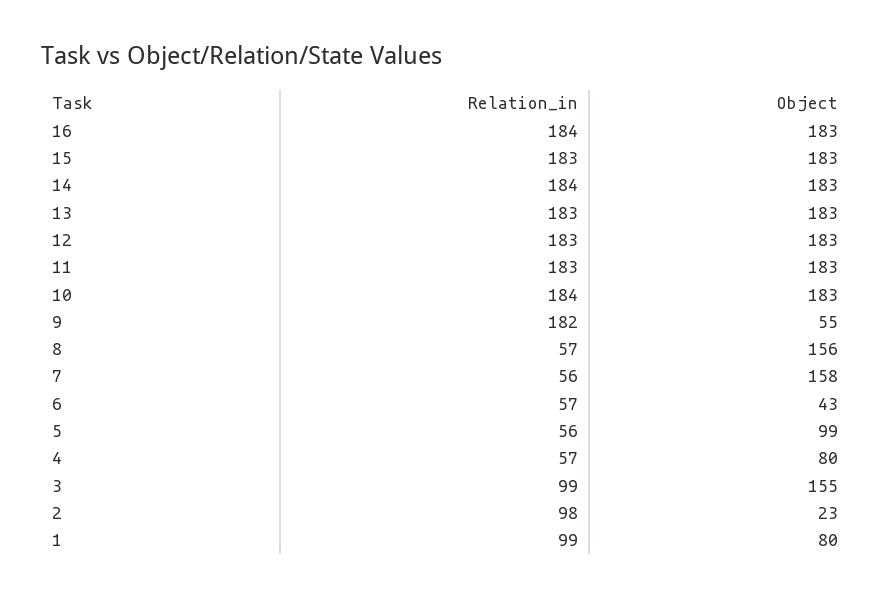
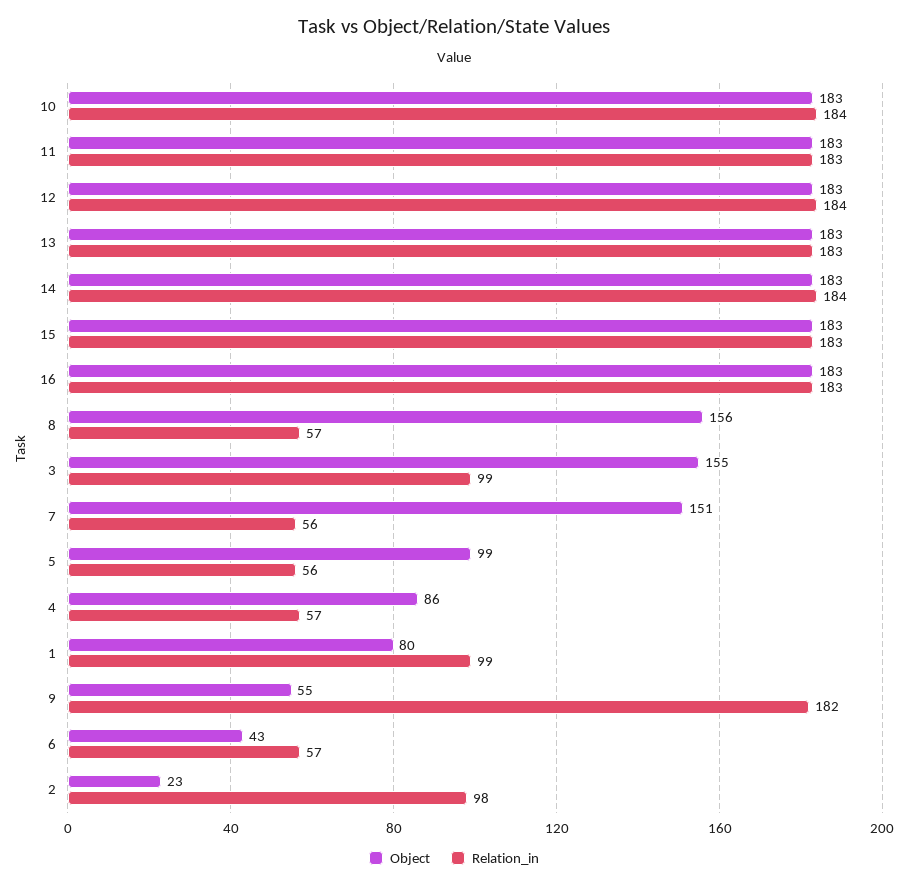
  {
    "Relation_in": {
-     "16": 184,
+     "16": 183,
      "15": 183,
      "14": 184,
      "13": 183,
-     "12": 183,
+     "12": 184,
      "11": 183,
      "10": 184,
      "9": 182,
      "8": 57,
      "7": 56,
      "6": 57,
      "5": 56,
      "4": 57,
      "3": 99,
      "2": 98,
      "1": 99
    },
    "Object": {
      "16": 183,
      "15": 183,
      "14": 183,
      "13": 183,
      "12": 183,
      "11": 183,
      "10": 183,
      "9": 55,
      "8": 156,
-     "7": 158,
+     "7": 151,
      "6": 43,
      "5": 99,
-     "4": 80,
+     "4": 86,
      "3": 155,
      "2": 23,
      "1": 80
    }
  }

